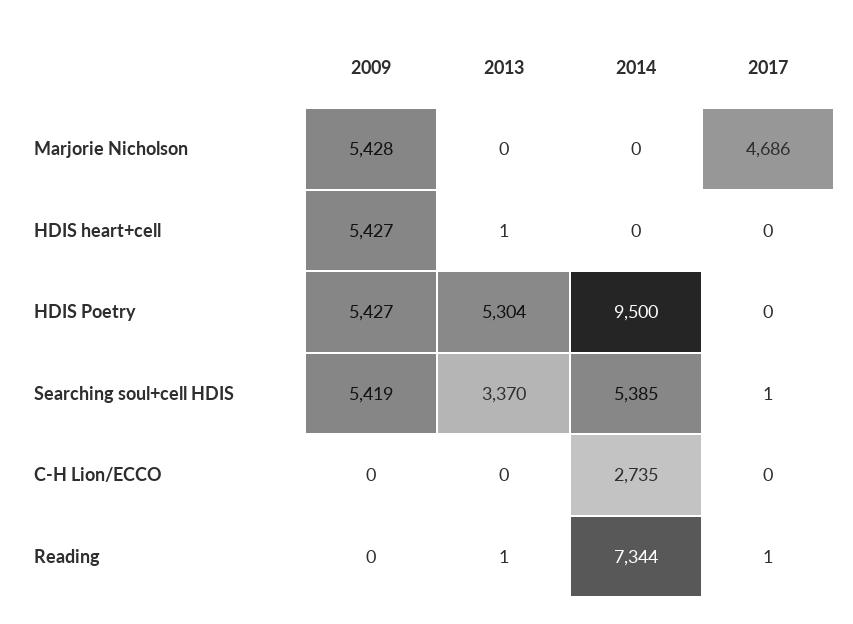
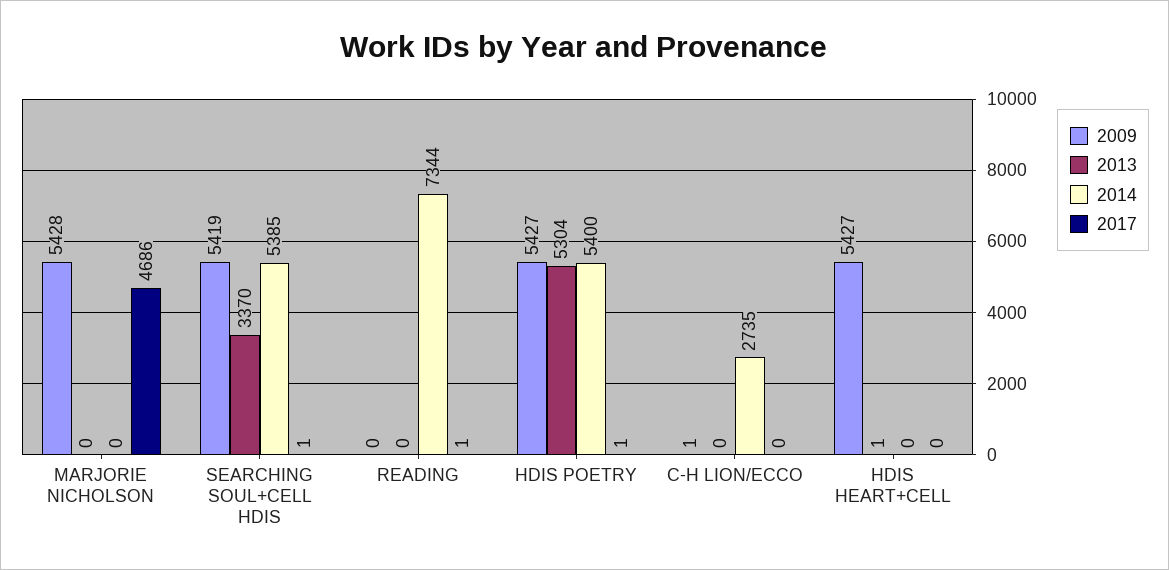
  {
    "2009": {
      "Marjorie Nicholson": 5428,
      "HDIS heart+cell": 5427,
      "HDIS Poetry": 5427,
      "Searching soul+cell HDIS": 5419,
-     "C-H Lion/ECCO": 0,
+     "C-H Lion/ECCO": 1,
      "Reading": 0
    },
    "2013": {
      "Marjorie Nicholson": 0,
      "HDIS heart+cell": 1,
      "HDIS Poetry": 5304,
      "Searching soul+cell HDIS": 3370,
      "C-H Lion/ECCO": 0,
-     "Reading": 1
+     "Reading": 0
    },
    "2014": {
      "Marjorie Nicholson": 0,
      "HDIS heart+cell": 0,
-     "HDIS Poetry": 9500,
+     "HDIS Poetry": 5400,
      "Searching soul+cell HDIS": 5385,
      "C-H Lion/ECCO": 2735,
      "Reading": 7344
    },
    "2017": {
      "Marjorie Nicholson": 4686,
      "HDIS heart+cell": 0,
-     "HDIS Poetry": 0,
+     "HDIS Poetry": 1,
      "Searching soul+cell HDIS": 1,
      "C-H Lion/ECCO": 0,
      "Reading": 1
    }
  }

